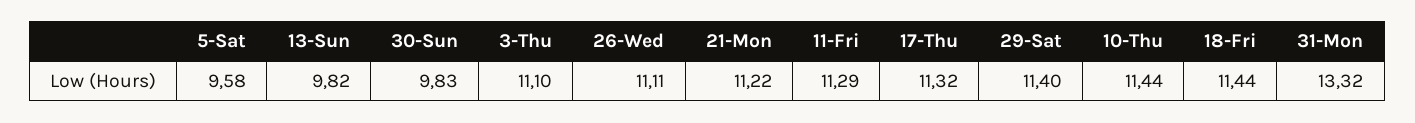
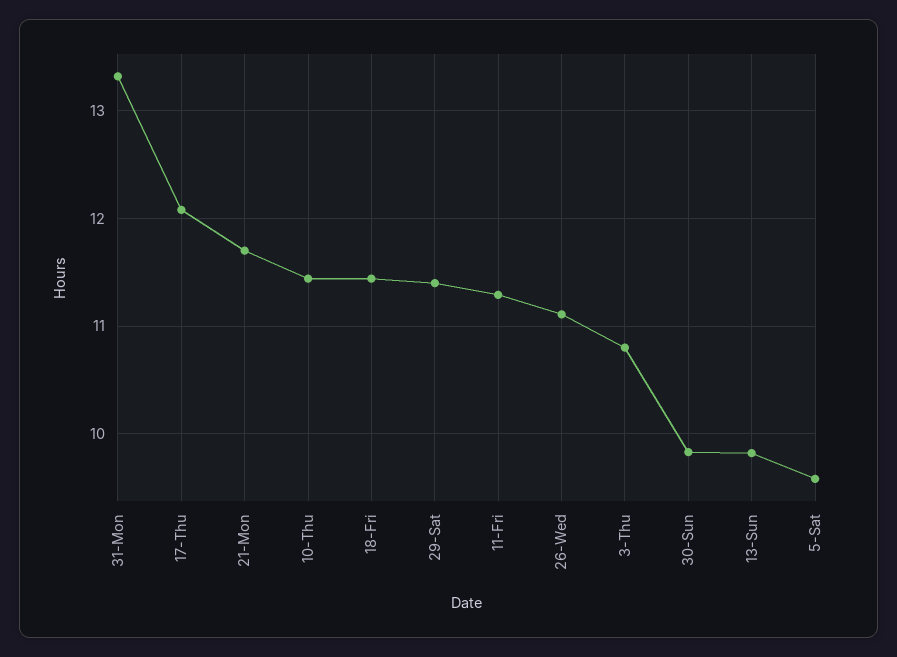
  {
    "5-Sat": 9.58,
    "13-Sun": 9.82,
    "30-Sun": 9.83,
-   "3-Thu": 11.1,
+   "3-Thu": 10.8,
    "26-Wed": 11.11,
-   "21-Mon": 11.22,
+   "21-Mon": 11.7,
    "11-Fri": 11.29,
-   "17-Thu": 11.32,
+   "17-Thu": 12.1,
    "29-Sat": 11.4,
    "10-Thu": 11.44,
    "18-Fri": 11.44,
    "31-Mon": 13.32
  }

